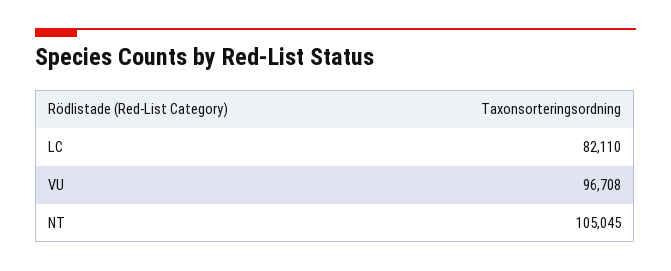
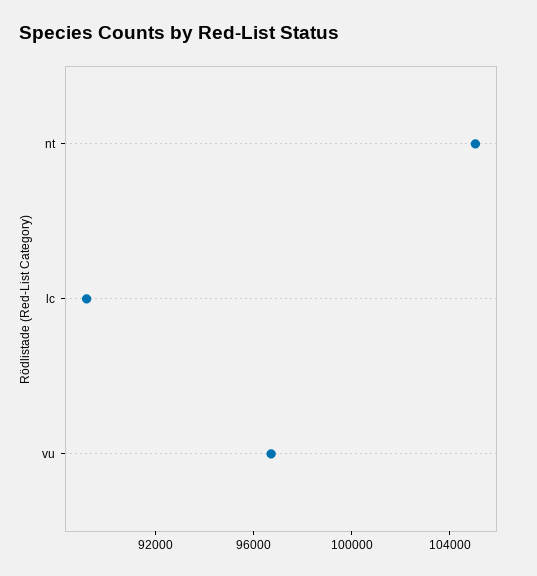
  {
-   "LC": 82110,
+   "LC": 89000,
    "VU": 96708,
    "NT": 105045
  }

